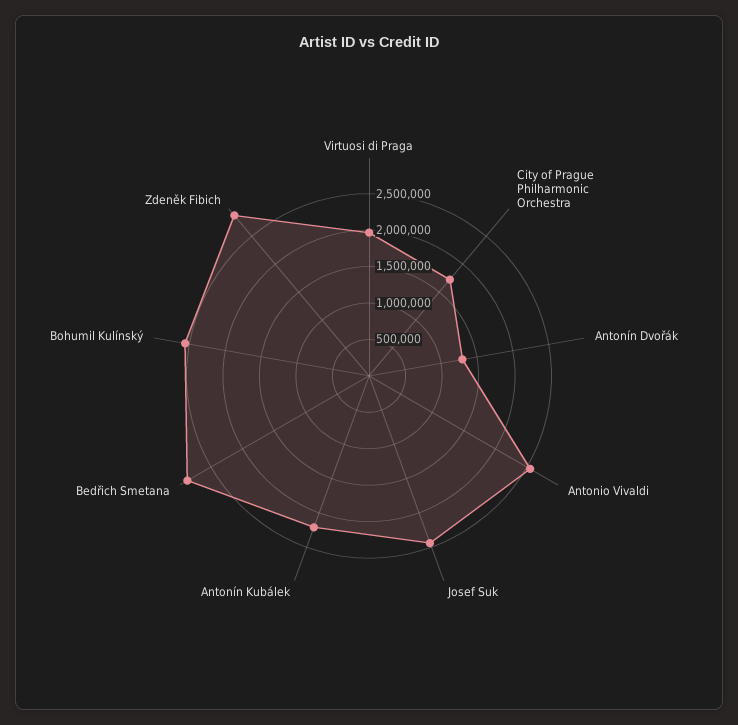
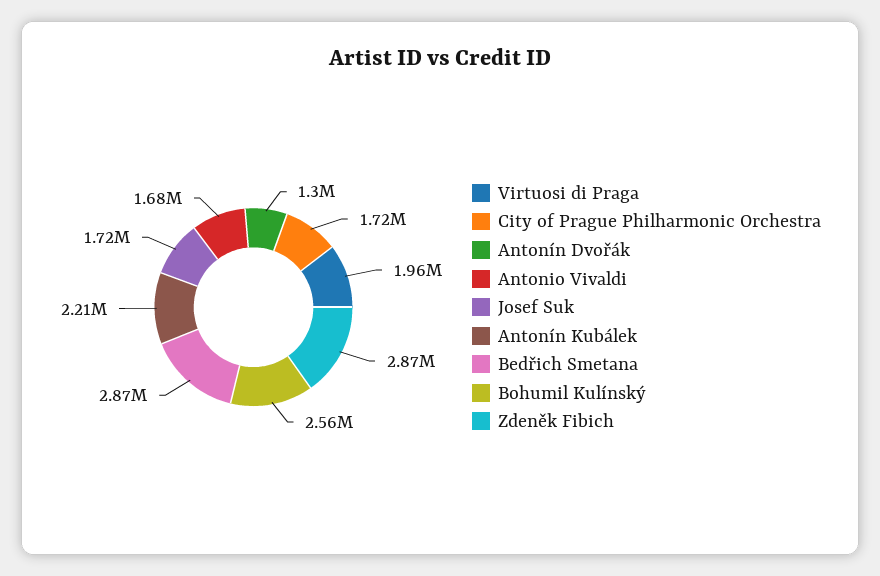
  {
    "Virtuosi di Praga": 1960000,
    "City of Prague Philharmonic Orchestra": 1720000,
    "Antonín Dvořák": 1300000,
-   "Antonio Vivaldi": 2500000,
+   "Antonio Vivaldi": 1680000,
-   "Josef Suk": 2500000,
+   "Josef Suk": 1720000,
    "Antonín Kubálek": 2210000,
    "Bedřich Smetana": 2870000,
    "Bohumil Kulínský": 2560000,
    "Zdeněk Fibich": 2870000
  }

